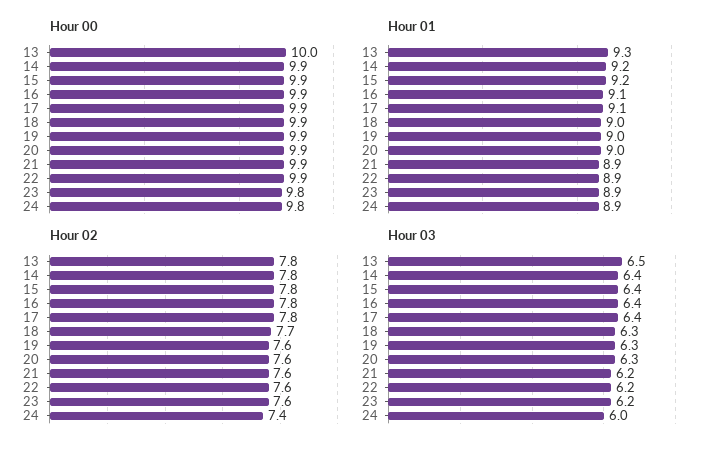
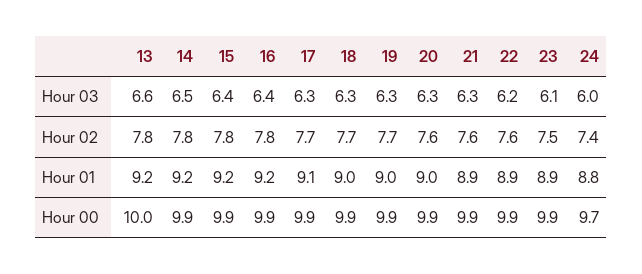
  {
    "Hour 00": {
      "13": 10,
      "14": 9.9,
      "15": 9.9,
      "16": 9.9,
      "17": 9.9,
      "18": 9.9,
      "19": 9.9,
      "20": 9.9,
      "21": 9.9,
      "22": 9.9,
-     "23": 9.8,
+     "23": 9.9,
-     "24": 9.8
+     "24": 9.7
    },
    "Hour 01": {
-     "13": 9.3,
+     "13": 9.2,
      "14": 9.2,
      "15": 9.2,
-     "16": 9.1,
+     "16": 9.2,
      "17": 9.1,
      "18": 9,
      "19": 9,
      "20": 9,
      "21": 8.9,
      "22": 8.9,
      "23": 8.9,
-     "24": 8.9
+     "24": 8.8
    },
    "Hour 02": {
      "13": 7.8,
      "14": 7.8,
      "15": 7.8,
      "16": 7.8,
-     "17": 7.8,
+     "17": 7.7,
      "18": 7.7,
-     "19": 7.6,
+     "19": 7.7,
      "20": 7.6,
      "21": 7.6,
      "22": 7.6,
-     "23": 7.6,
+     "23": 7.5,
      "24": 7.4
    },
    "Hour 03": {
-     "13": 6.5,
+     "13": 6.6,
-     "14": 6.4,
+     "14": 6.5,
      "15": 6.4,
      "16": 6.4,
-     "17": 6.4,
+     "17": 6.3,
      "18": 6.3,
      "19": 6.3,
      "20": 6.3,
-     "21": 6.2,
+     "21": 6.3,
      "22": 6.2,
-     "23": 6.2,
+     "23": 6.1,
      "24": 6
    }
  }

